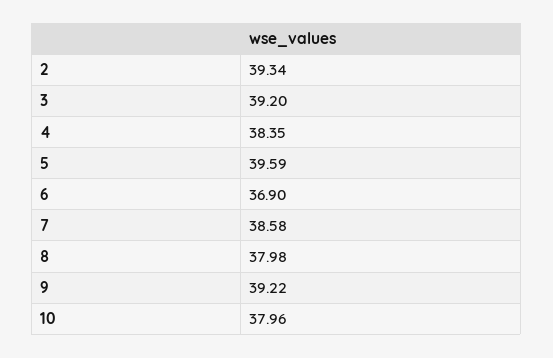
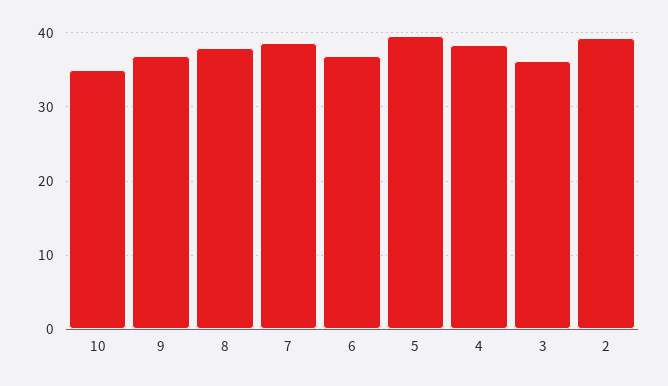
  {
    "2": 39.34,
-   "3": 39.2,
+   "3": 36,
    "4": 38.35,
    "5": 39.59,
    "6": 36.9,
    "7": 38.58,
    "8": 37.98,
-   "9": 39.22,
+   "9": 37,
-   "10": 37.96
+   "10": 35
  }

